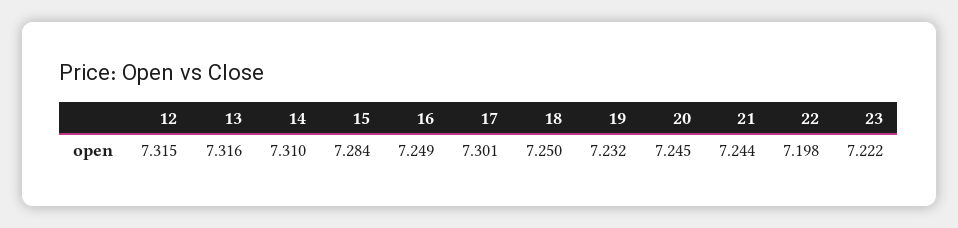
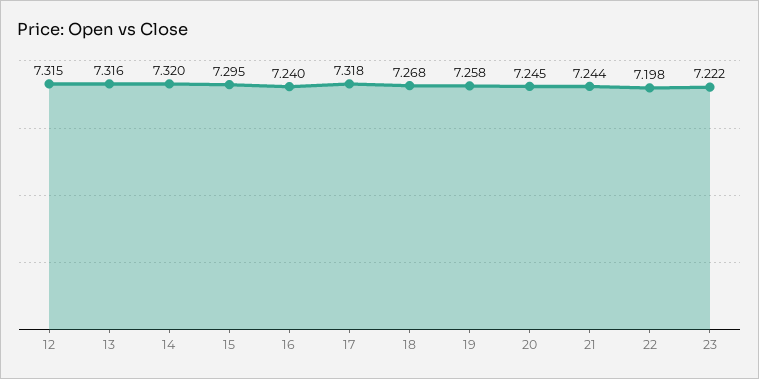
  {
    "12": 7.315,
    "13": 7.316,
-   "14": 7.31,
+   "14": 7.32,
-   "15": 7.284,
+   "15": 7.295,
-   "16": 7.249,
+   "16": 7.24,
-   "17": 7.301,
+   "17": 7.318,
-   "18": 7.25,
+   "18": 7.268,
-   "19": 7.232,
+   "19": 7.258,
    "20": 7.245,
    "21": 7.244,
    "22": 7.198,
    "23": 7.222
  }

